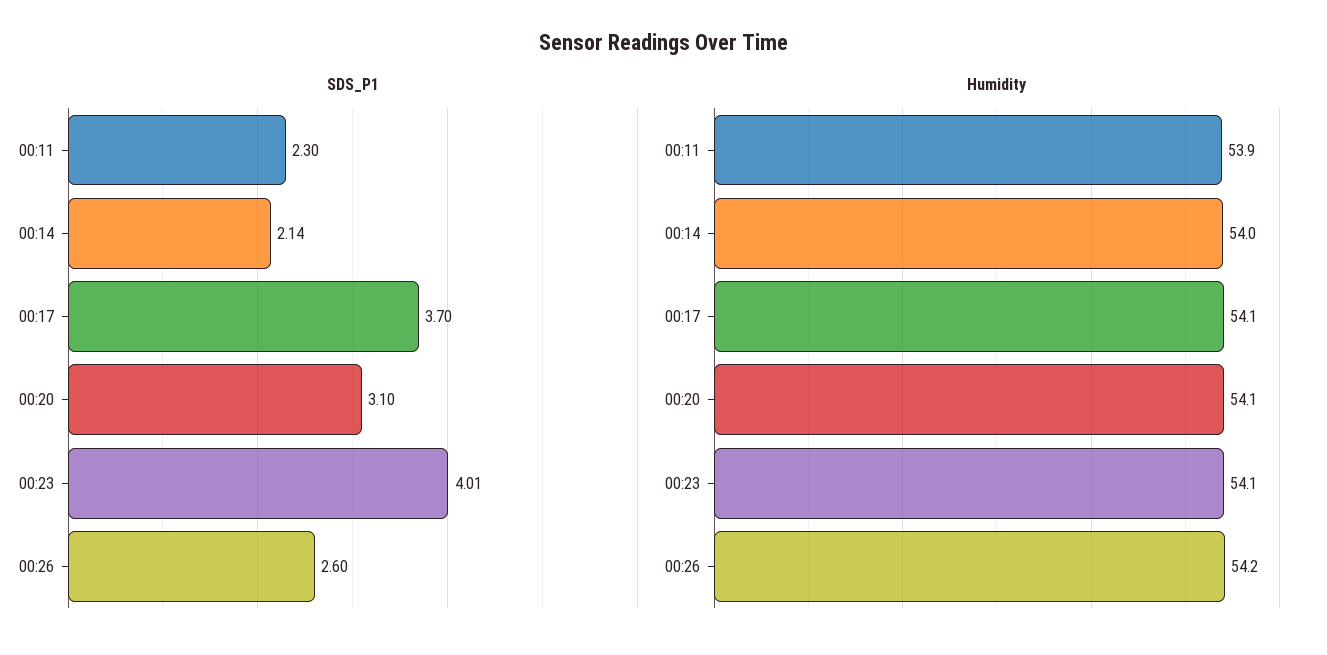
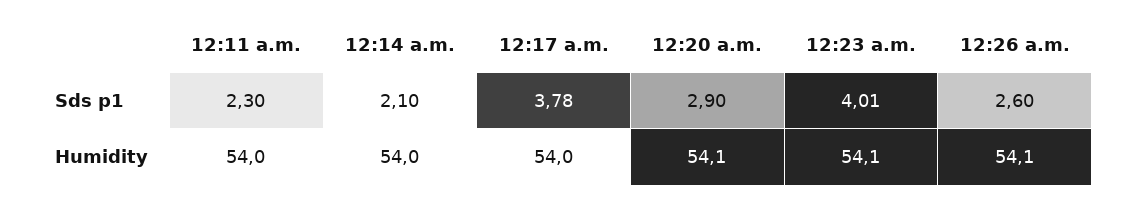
  {
    "SDS_P1": {
      "00:11": 2.3,
-     "00:14": 2.14,
+     "00:14": 2.1,
-     "00:17": 3.7,
+     "00:17": 3.78,
-     "00:20": 3.1,
+     "00:20": 2.9,
      "00:23": 4.01,
      "00:26": 2.6
    },
    "Humidity": {
-     "00:11": 53.9,
+     "00:11": 54,
      "00:14": 54,
-     "00:17": 54.1,
+     "00:17": 54,
      "00:20": 54.1,
      "00:23": 54.1,
-     "00:26": 54.2
+     "00:26": 54.1
    }
  }

